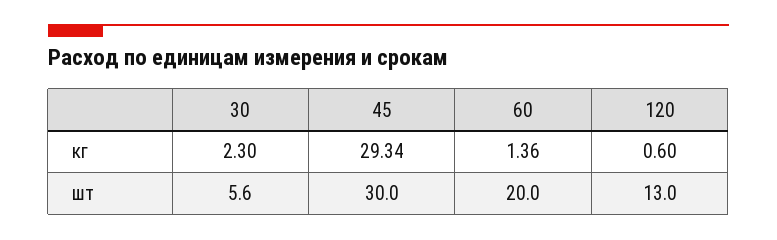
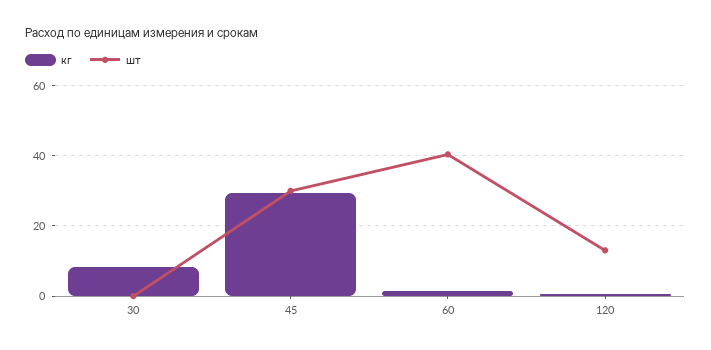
  {
    "кг": {
-     "30": 2.3,
+     "30": 8,
      "45": 29.34,
      "60": 1.36,
      "120": 0.6
    },
    "шт": {
-     "30": 5.6,
+     "30": 0,
      "45": 30,
-     "60": 20,
+     "60": 40,
      "120": 13
    }
  }

